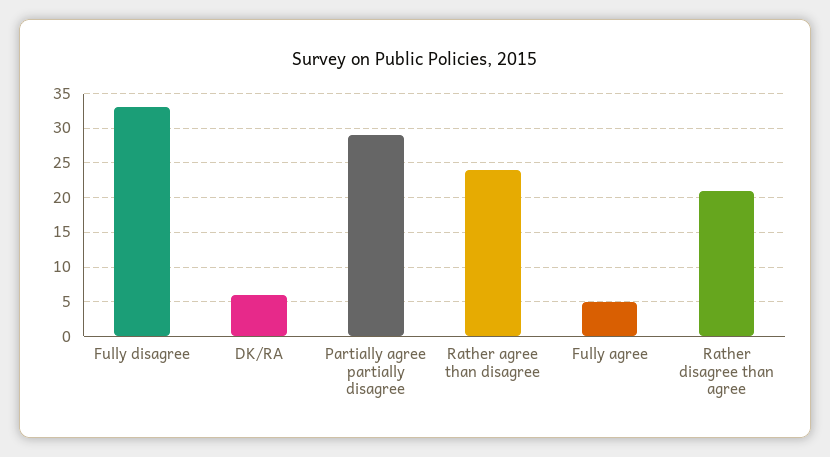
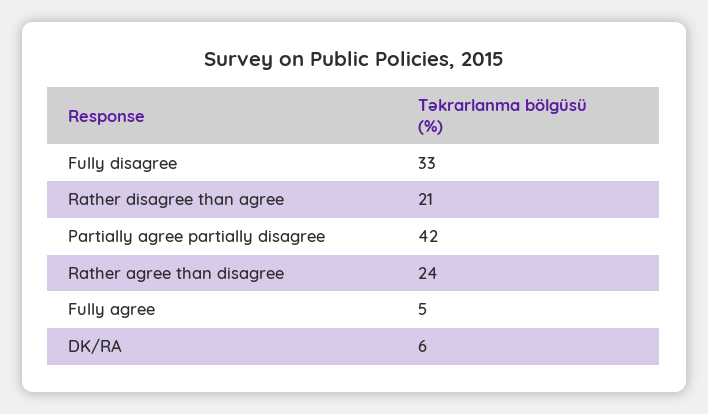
  {
    "Fully disagree": 33,
    "DK/RA": 6,
-   "Partially agree partially disagree": 29,
+   "Partially agree partially disagree": 42,
    "Rather agree than disagree": 24,
    "Fully agree": 5,
    "Rather disagree than agree": 21
  }

